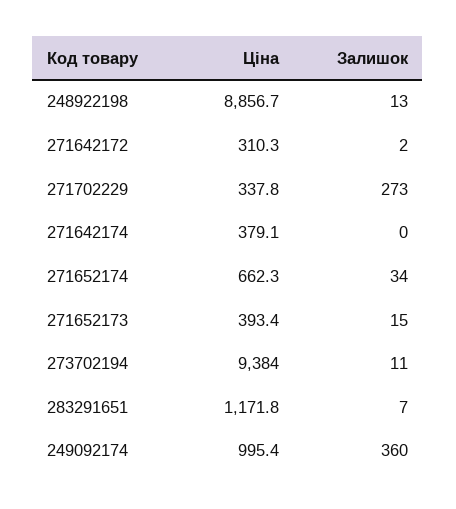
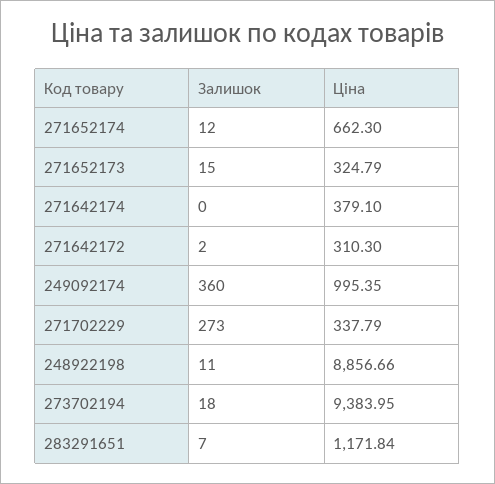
  {
    "Ціна": {
      "248922198": 8856.66,
      "271642172": 310.3,
      "271702229": 337.79,
      "271642174": 379.1,
      "271652174": 662.3,
-     "271652173": 393.4,
+     "271652173": 324.79,
      "273702194": 9383.95,
      "283291651": 1171.84,
      "249092174": 995.35
    },
    "Залишок": {
-     "248922198": 13,
+     "248922198": 11,
      "271642172": 2,
      "271702229": 273,
      "271642174": 0,
-     "271652174": 34,
+     "271652174": 12,
      "271652173": 15,
-     "273702194": 11,
+     "273702194": 18,
      "283291651": 7,
      "249092174": 360
    }
  }

